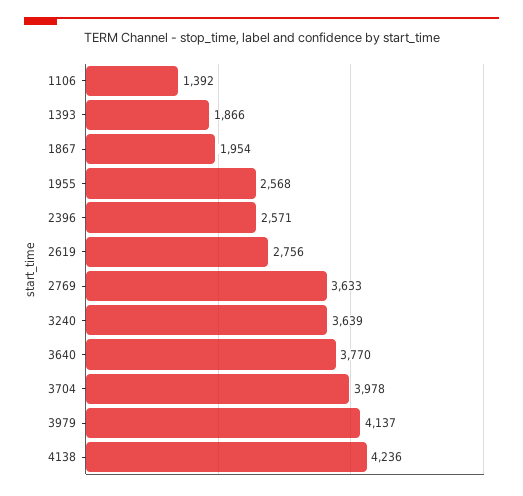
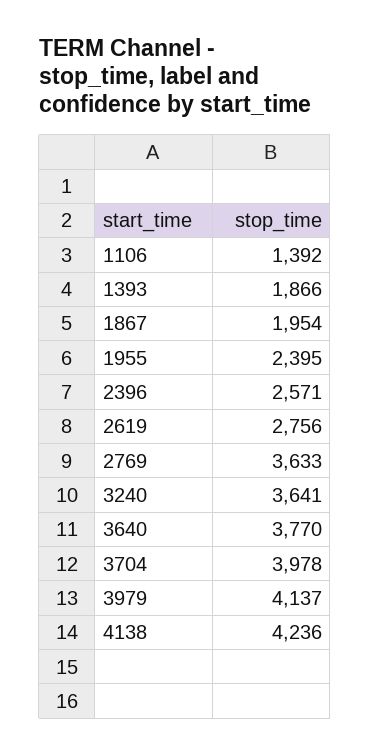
  {
    "1106": 1392,
    "1393": 1866,
    "1867": 1954,
-   "1955": 2568,
+   "1955": 2395,
    "2396": 2571,
    "2619": 2756,
    "2769": 3633,
-   "3240": 3639,
+   "3240": 3641,
    "3640": 3770,
    "3704": 3978,
    "3979": 4137,
    "4138": 4236
  }

